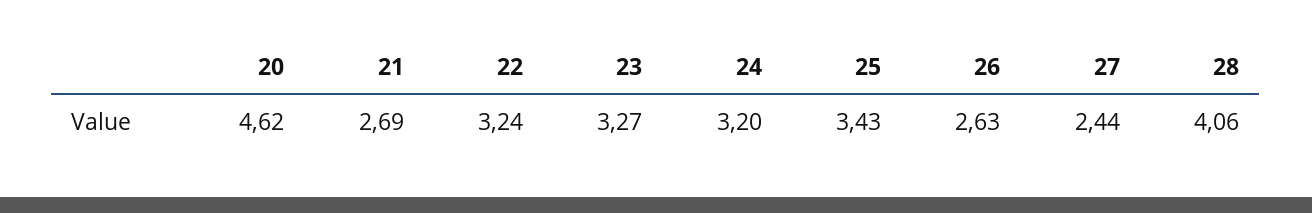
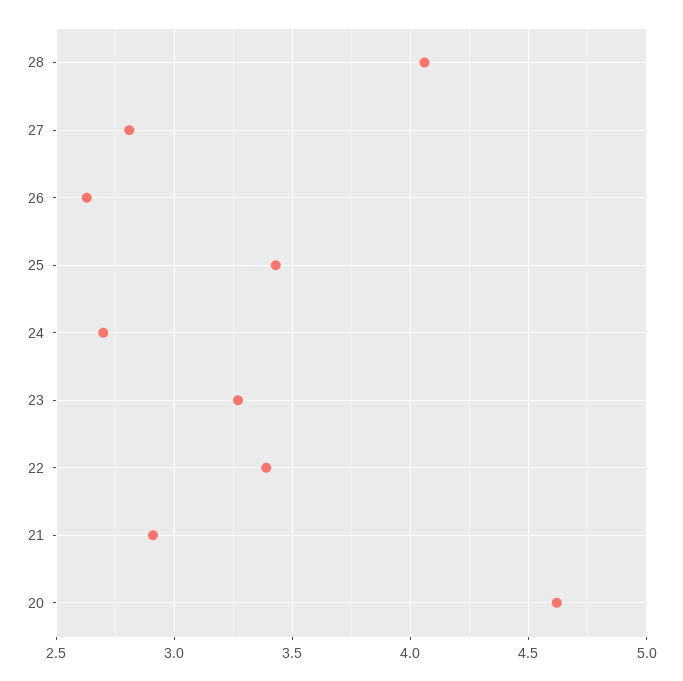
  {
    "20": 4.62,
-   "21": 2.69,
+   "21": 2.9,
-   "22": 3.24,
+   "22": 3.4,
    "23": 3.27,
-   "24": 3.2,
+   "24": 2.7,
    "25": 3.43,
    "26": 2.63,
-   "27": 2.44,
+   "27": 2.8,
    "28": 4.06
  }

